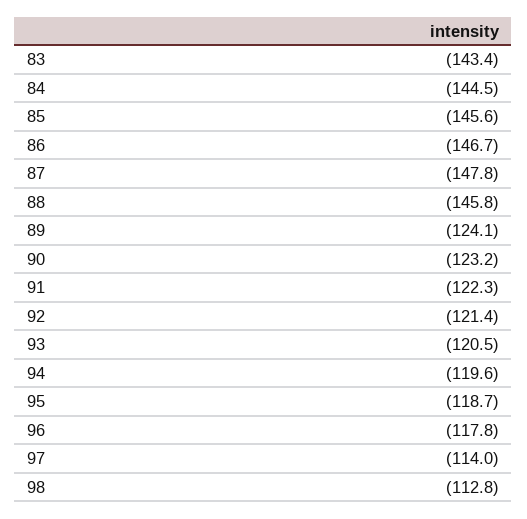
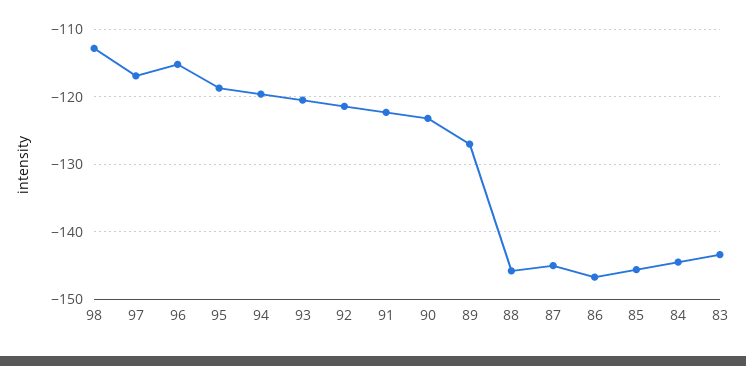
  {
    "83": -143.4,
    "84": -144.5,
    "85": -145.6,
    "86": -146.7,
-   "87": -147.8,
+   "87": -145,
    "88": -145.8,
-   "89": -124.1,
+   "89": -127,
    "90": -123.2,
    "91": -122.3,
    "92": -121.4,
    "93": -120.5,
    "94": -119.6,
    "95": -118.7,
-   "96": -117.8,
+   "96": -115,
-   "97": -114,
+   "97": -117,
    "98": -112.8
  }

